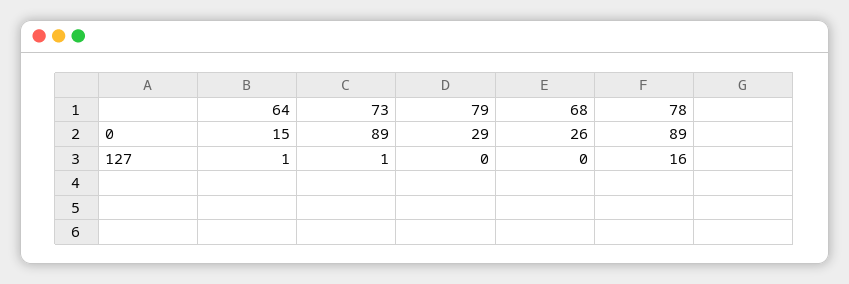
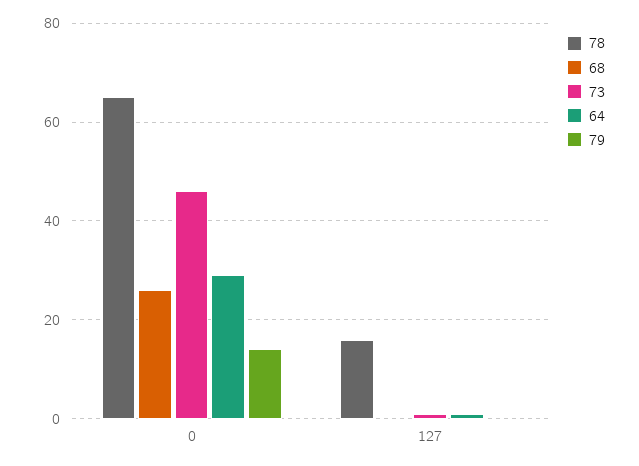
  {
    "64": {
-     "0": 15,
+     "0": 30,
      "127": 1
    },
    "73": {
-     "0": 89,
+     "0": 45,
      "127": 1
    },
    "79": {
-     "0": 29,
+     "0": 15,
      "127": 0
    },
    "68": {
      "0": 26,
      "127": 0
    },
    "78": {
-     "0": 89,
+     "0": 65,
      "127": 16
    }
  }

